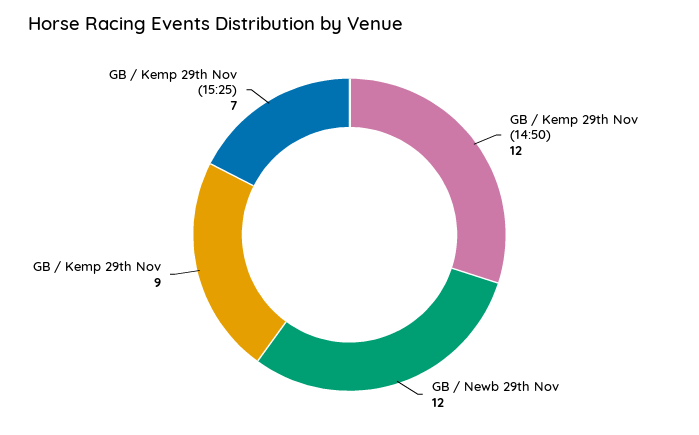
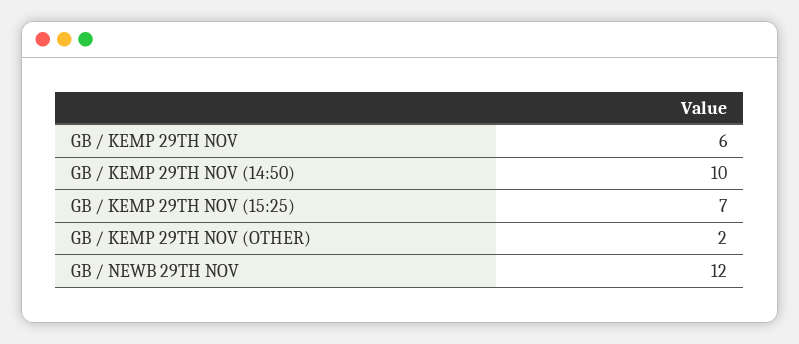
  {
-   "GB / Kemp 29th Nov (14:50)": 12,
+   "GB / Kemp 29th Nov (14:50)": 10,
    "GB / Newb 29th Nov": 12,
-   "GB / Kemp 29th Nov": 9,
+   "GB / Kemp 29th Nov": 6,
-   "GB / Kemp 29th Nov (15:25)": 7
+   "GB / Kemp 29th Nov (15:25)": 7,
+   "GB / KEMP 29TH NOV (OTHER)": 2
  }

